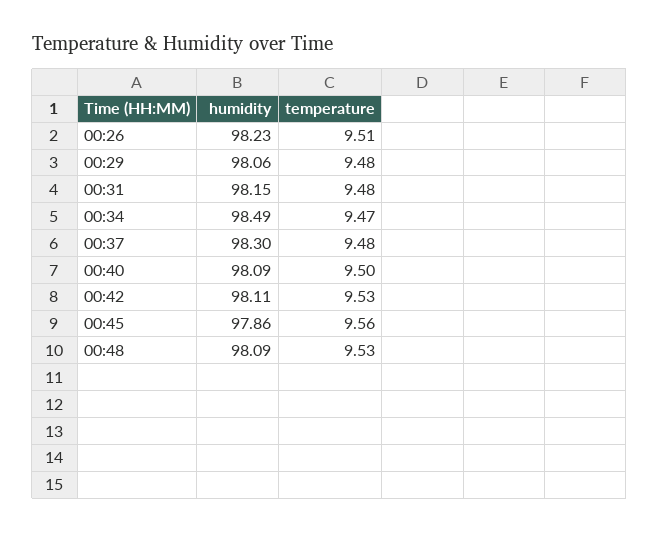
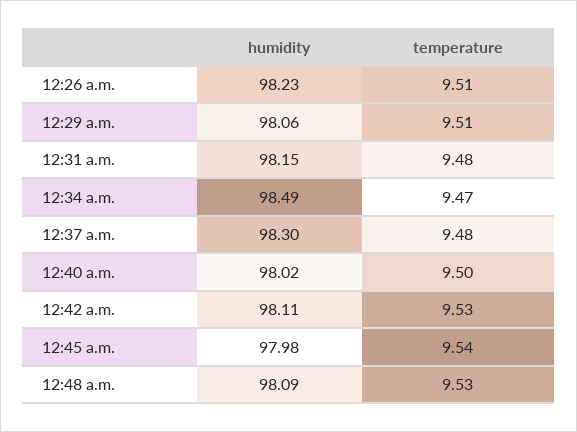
  {
    "humidity": {
      "00:26": 98.23,
      "00:29": 98.06,
      "00:31": 98.15,
      "00:34": 98.49,
      "00:37": 98.3,
-     "00:40": 98.09,
+     "00:40": 98.02,
      "00:42": 98.11,
-     "00:45": 97.86,
+     "00:45": 97.98,
      "00:48": 98.09
    },
    "temperature": {
      "00:26": 9.51,
-     "00:29": 9.48,
+     "00:29": 9.51,
      "00:31": 9.48,
      "00:34": 9.47,
      "00:37": 9.48,
      "00:40": 9.5,
      "00:42": 9.53,
-     "00:45": 9.56,
+     "00:45": 9.54,
      "00:48": 9.53
    }
  }

